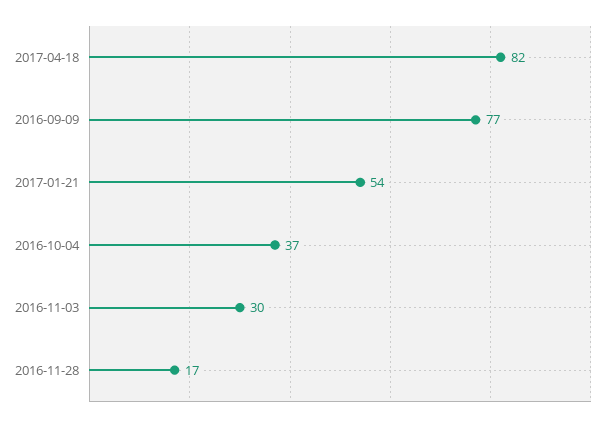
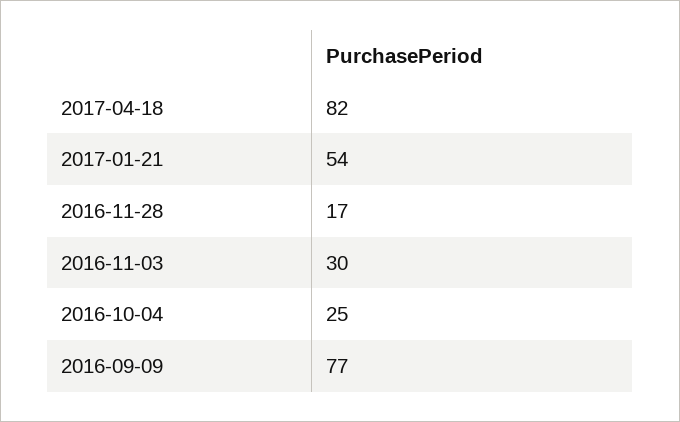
  {
    "2017-04-18": 82,
    "2016-09-09": 77,
    "2017-01-21": 54,
-   "2016-10-04": 37,
+   "2016-10-04": 25,
    "2016-11-03": 30,
    "2016-11-28": 17
  }

